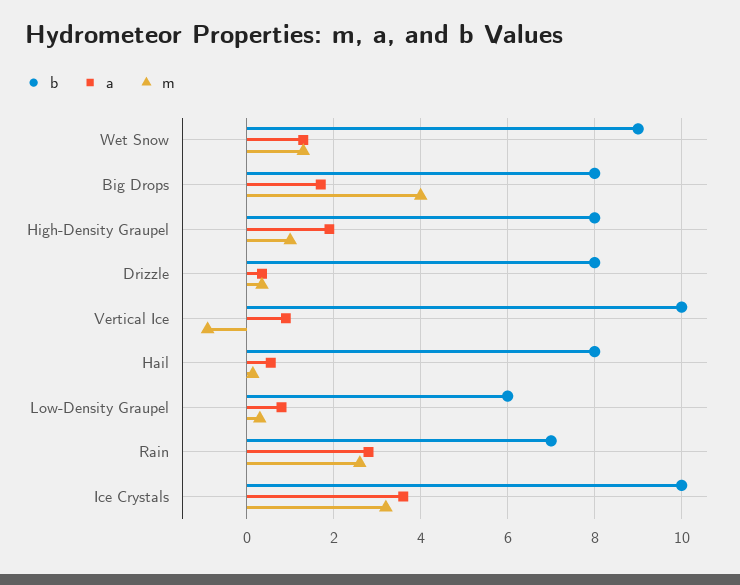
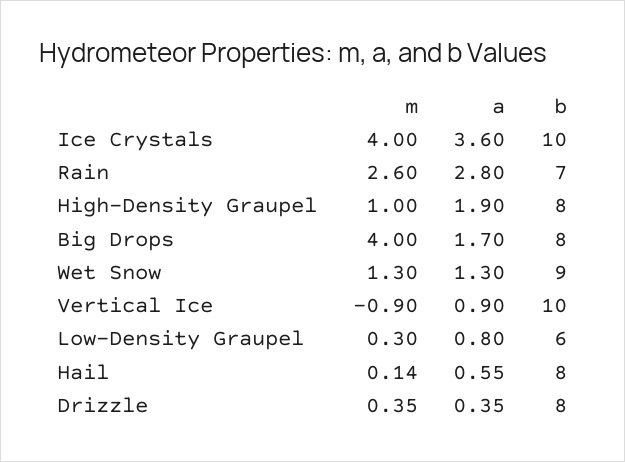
  {
    "b": {
      "Wet Snow": 9,
      "Big Drops": 8,
      "High-Density Graupel": 8,
      "Drizzle": 8,
      "Vertical Ice": 10,
      "Hail": 8,
      "Low-Density Graupel": 6,
      "Rain": 7,
      "Ice Crystals": 10
    },
    "a": {
      "Wet Snow": 1.3,
      "Big Drops": 1.7,
      "High-Density Graupel": 1.9,
      "Drizzle": 0.35,
      "Vertical Ice": 0.9,
      "Hail": 0.55,
      "Low-Density Graupel": 0.8,
      "Rain": 2.8,
      "Ice Crystals": 3.6
    },
    "m": {
      "Wet Snow": 1.3,
      "Big Drops": 4,
      "High-Density Graupel": 1,
      "Drizzle": 0.35,
      "Vertical Ice": -0.9,
      "Hail": 0.14,
      "Low-Density Graupel": 0.3,
      "Rain": 2.6,
-     "Ice Crystals": 3.2
+     "Ice Crystals": 4
    }
  }

